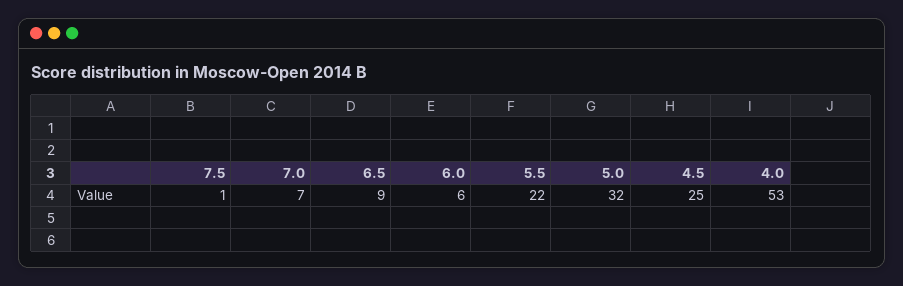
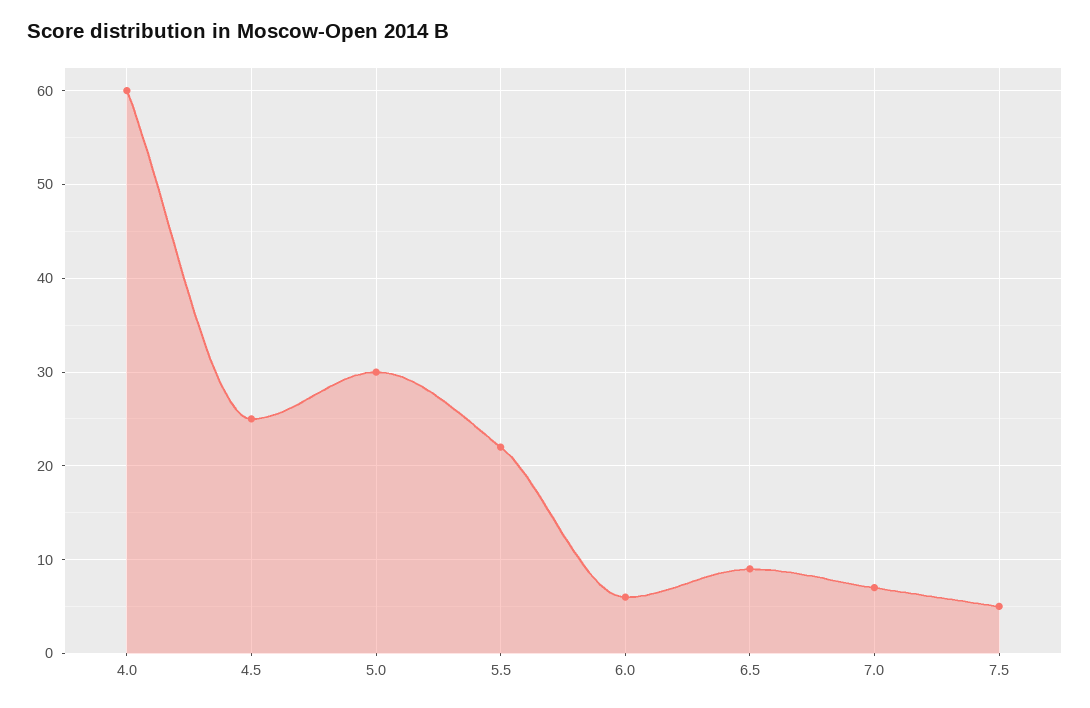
  {
-   "7.5": 1,
+   "7.5": 5,
    "7.0": 7,
    "6.5": 9,
    "6.0": 6,
    "5.5": 22,
-   "5.0": 32,
+   "5.0": 30,
    "4.5": 25,
-   "4.0": 53
+   "4.0": 60
  }

